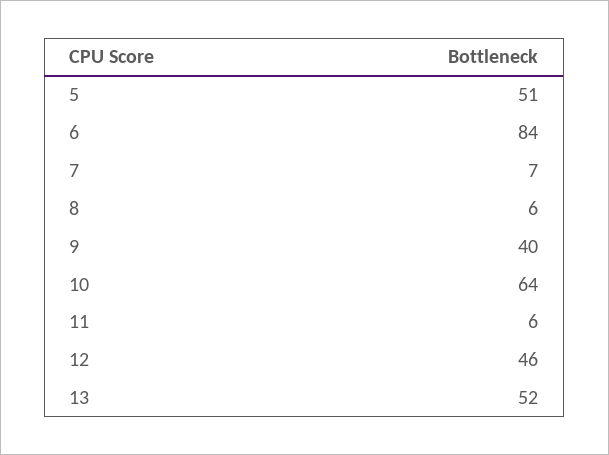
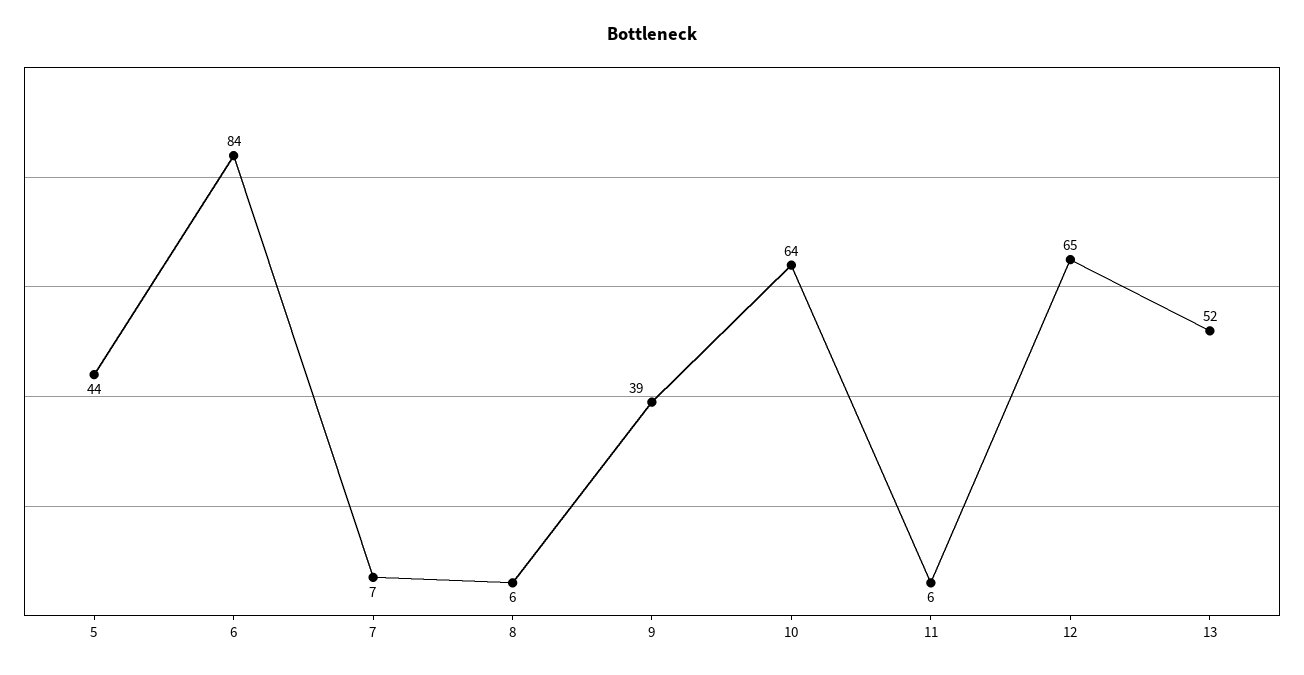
  {
-   "5": 51,
+   "5": 44,
    "6": 84,
    "7": 7,
    "8": 6,
-   "9": 40,
+   "9": 39,
    "10": 64,
    "11": 6,
-   "12": 46,
+   "12": 65,
    "13": 52
  }

